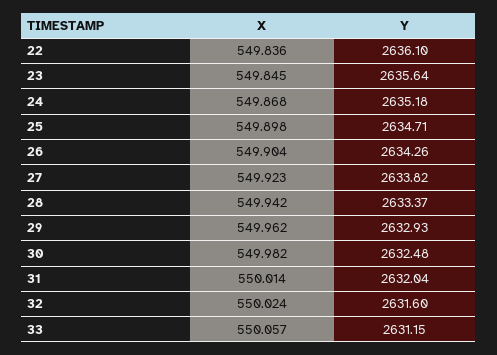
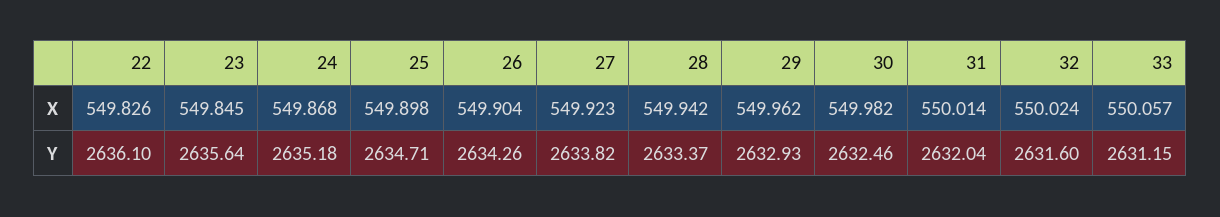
  {
    "X": {
-     "22": 549.836,
+     "22": 549.826,
      "23": 549.845,
      "24": 549.868,
      "25": 549.898,
      "26": 549.904,
      "27": 549.923,
      "28": 549.942,
      "29": 549.962,
      "30": 549.982,
      "31": 550.014,
      "32": 550.024,
      "33": 550.057
    },
    "Y": {
      "22": 2636.1,
      "23": 2635.64,
      "24": 2635.18,
      "25": 2634.71,
      "26": 2634.26,
      "27": 2633.82,
      "28": 2633.37,
      "29": 2632.93,
-     "30": 2632.48,
+     "30": 2632.46,
      "31": 2632.04,
      "32": 2631.6,
      "33": 2631.15
    }
  }

